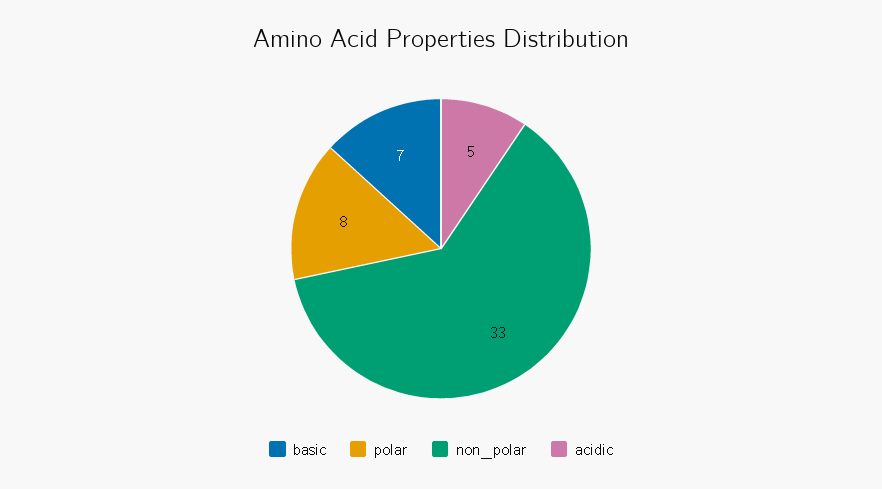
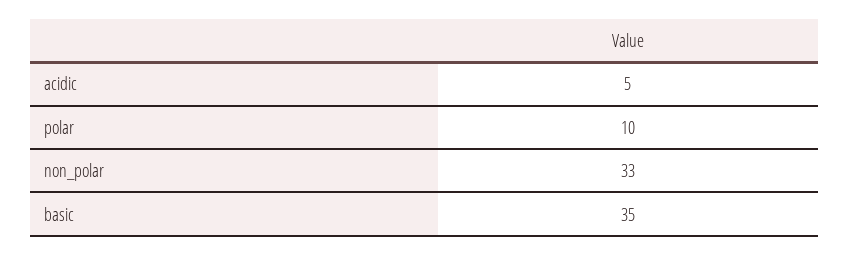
  {
-   "basic": 7,
+   "basic": 35,
-   "polar": 8,
+   "polar": 10,
    "non_polar": 33,
    "acidic": 5
  }

